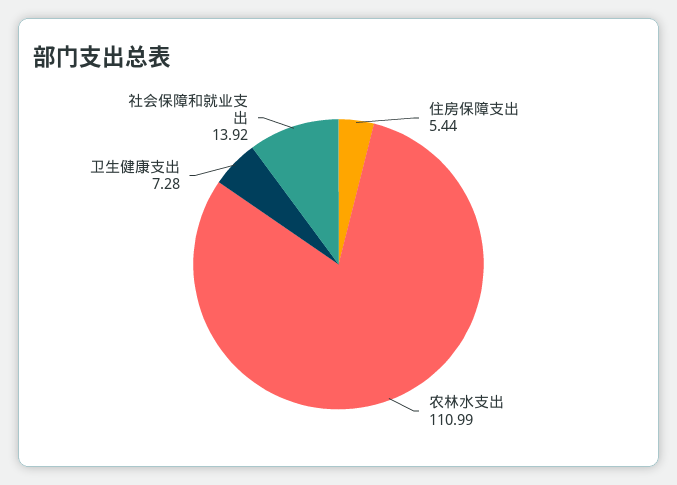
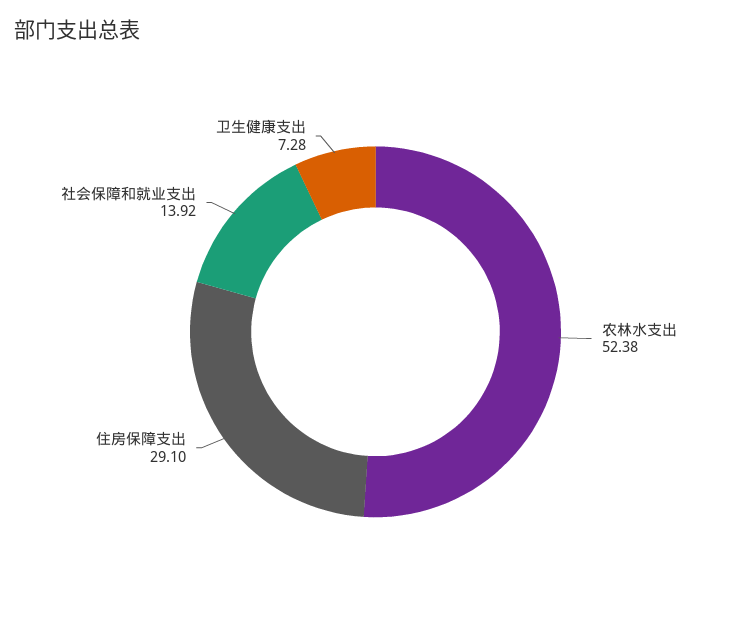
  {
-   "住房保障支出": 5.44,
+   "住房保障支出": 29.1,
-   "农林水支出": 110.99,
+   "农林水支出": 52.38,
    "卫生健康支出": 7.28,
    "社会保障和就业支出": 13.92
  }

